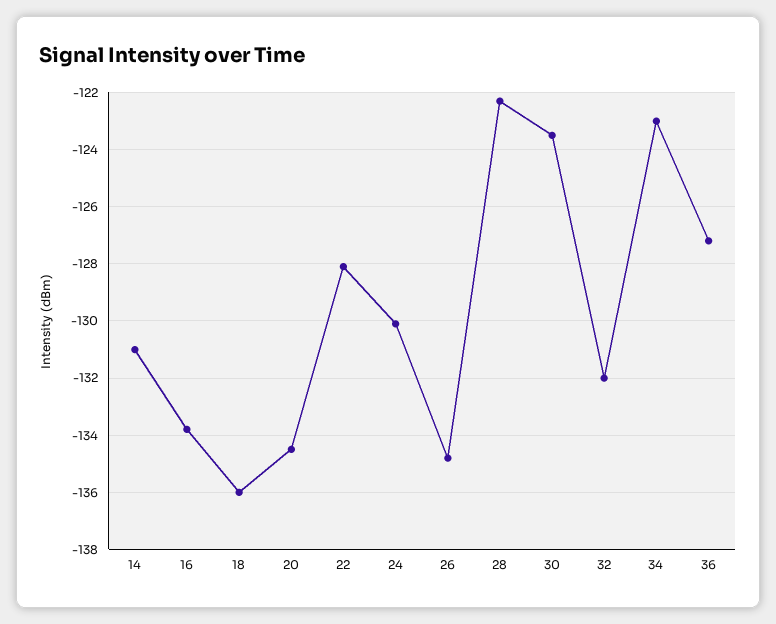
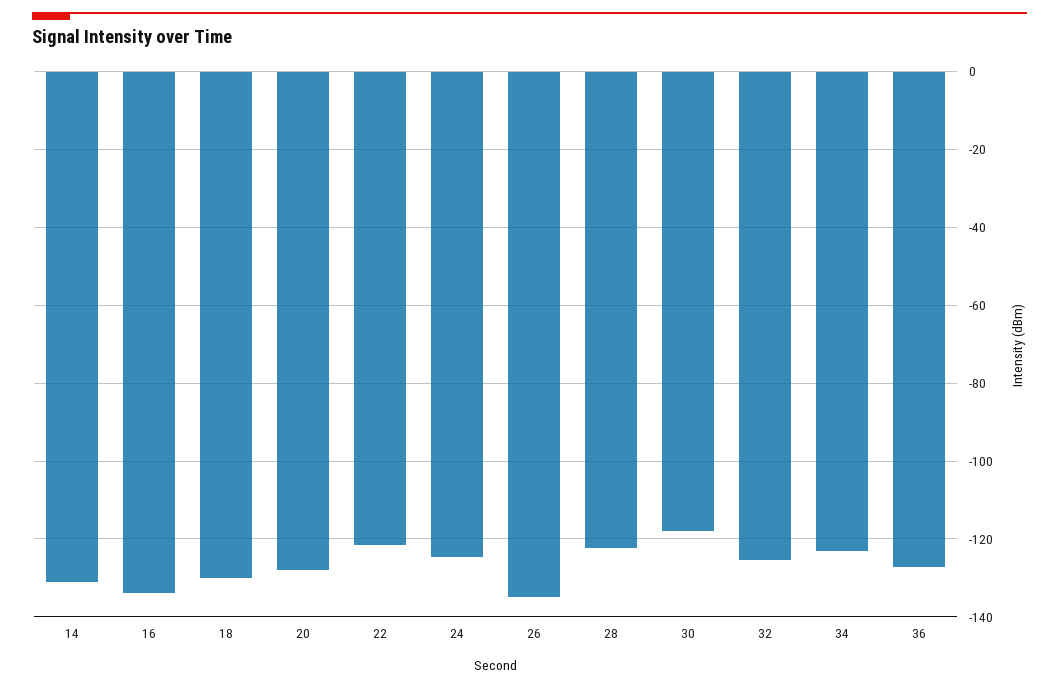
  {
    "14": -131,
    "16": -134,
-   "18": -136,
+   "18": -130,
-   "20": -134.5,
+   "20": -128,
-   "22": -128,
+   "22": -122,
-   "24": -130,
+   "24": -124,
    "26": -135,
    "28": -122.5,
-   "30": -123.5,
+   "30": -118,
-   "32": -132,
+   "32": -126,
    "34": -123,
    "36": -127
  }

